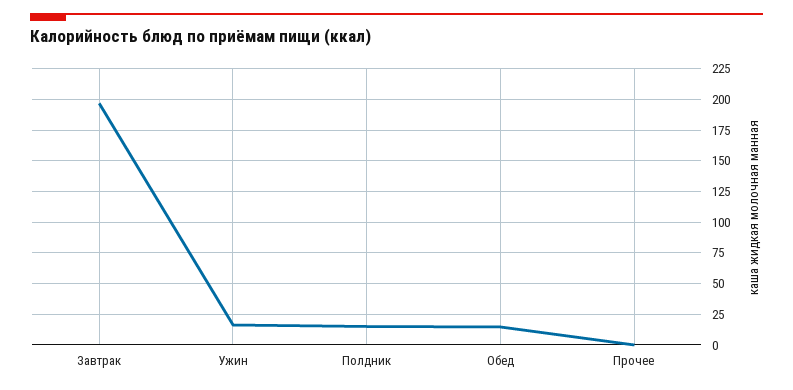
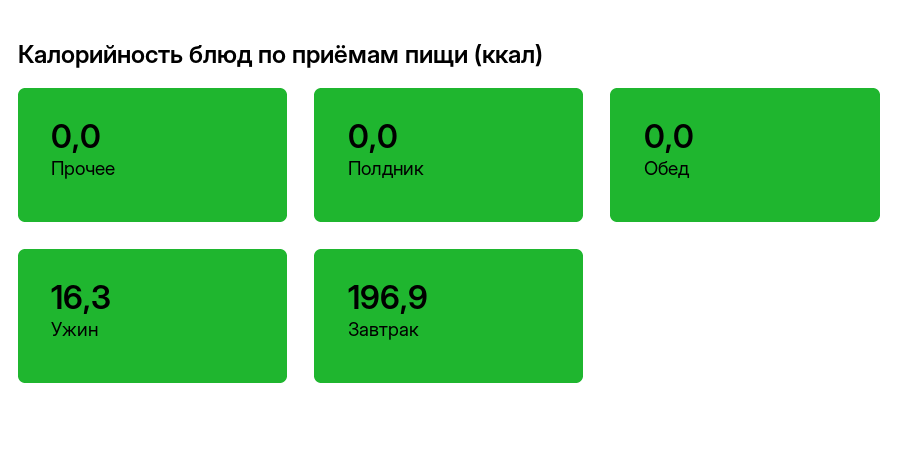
  {
    "Завтрак": 196.9,
    "Ужин": 16.3,
-   "Полдник": 15,
+   "Полдник": 0,
-   "Обед": 15,
+   "Обед": 0,
    "Прочее": 0
  }

